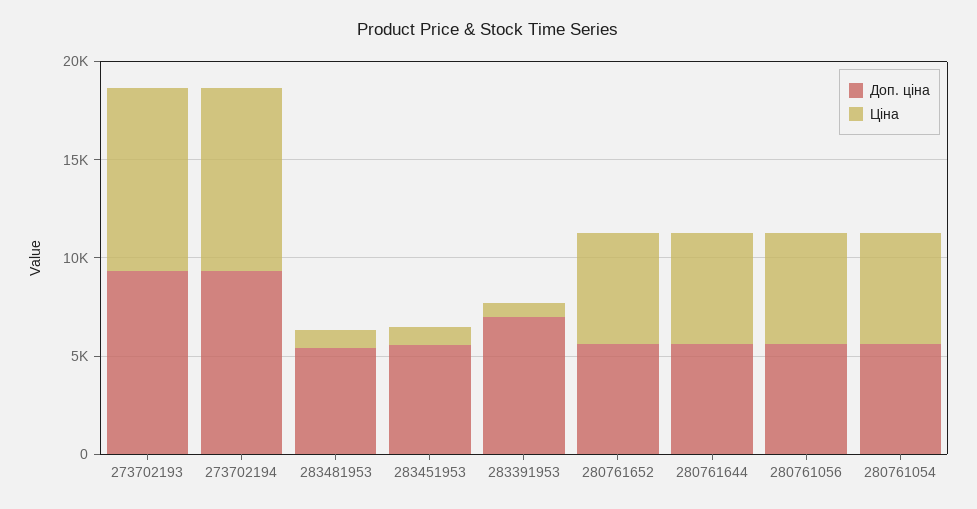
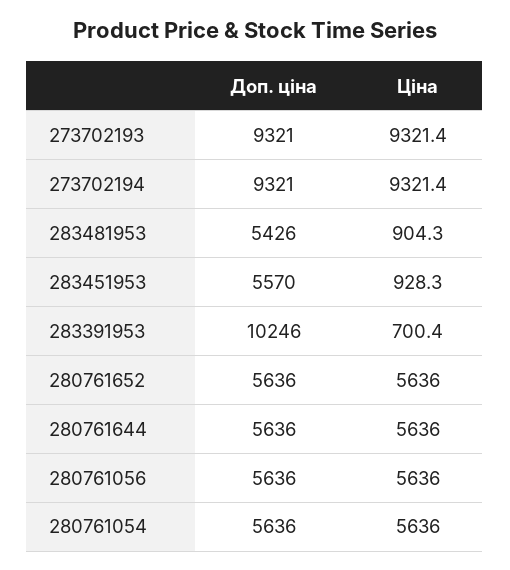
  {
    "Доп. ціна": {
      "273702193": 9321,
      "273702194": 9321,
      "283481953": 5426,
      "283451953": 5570,
-     "283391953": 7000,
+     "283391953": 10246,
      "280761652": 5636,
      "280761644": 5636,
      "280761056": 5636,
      "280761054": 5636
    },
    "Ціна": {
      "273702193": 9321.4,
      "273702194": 9321.4,
      "283481953": 904.3,
      "283451953": 928.3,
      "283391953": 700.4,
      "280761652": 5636,
      "280761644": 5636,
      "280761056": 5636,
      "280761054": 5636
    }
  }

